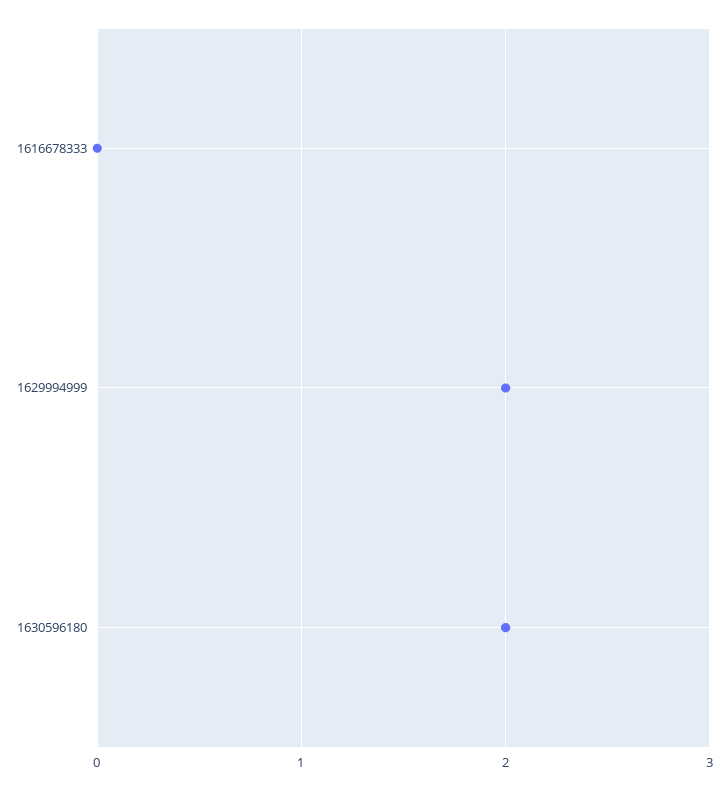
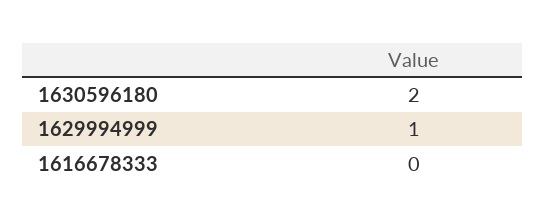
  {
    "1616678333": 0,
-   "1629994999": 2,
+   "1629994999": 1,
    "1630596180": 2
  }

